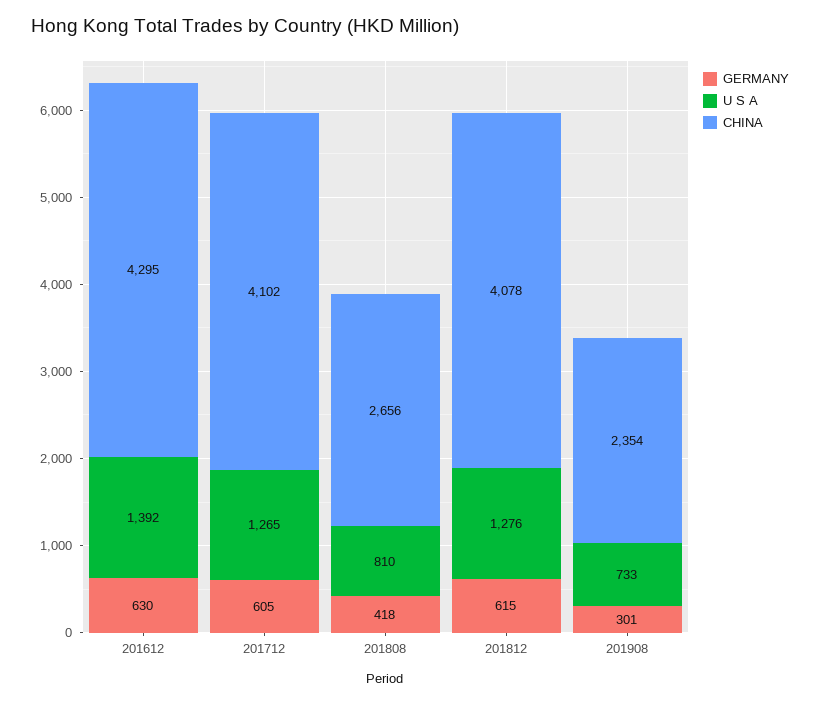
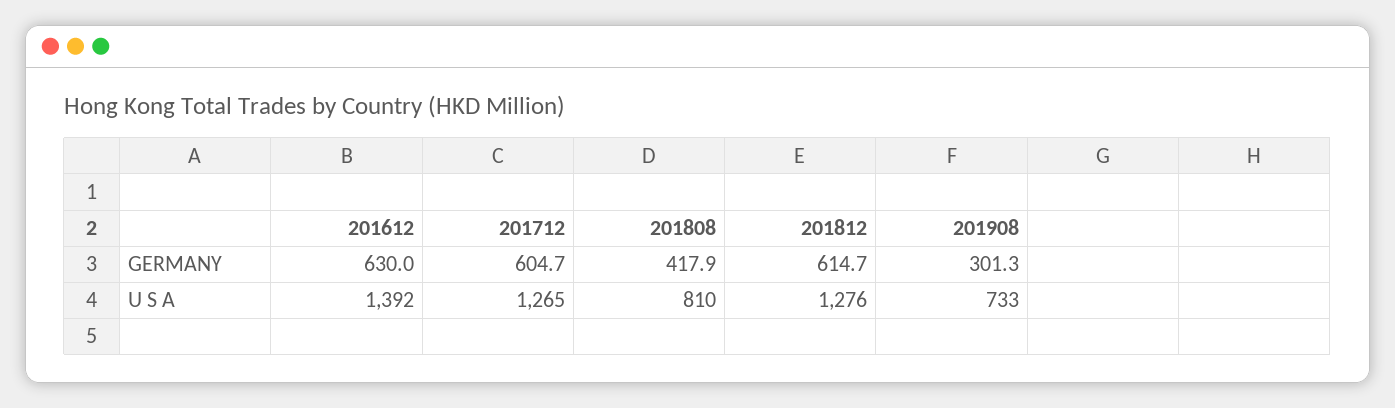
  {
    "GERMANY": {
      "201612": 630,
      "201712": 604.7,
      "201808": 417.9,
      "201812": 614.7,
      "201908": 301.3
    },
    "U S A": {
      "201612": 1392,
      "201712": 1265,
      "201808": 810,
      "201812": 1276,
      "201908": 733
-   },
+   }
-   "CHINA": {
-     "201612": 4295,
-     "201712": 4102,
-     "201808": 2656,
-     "201812": 4078,
-     "201908": 2354
-   }
  }

